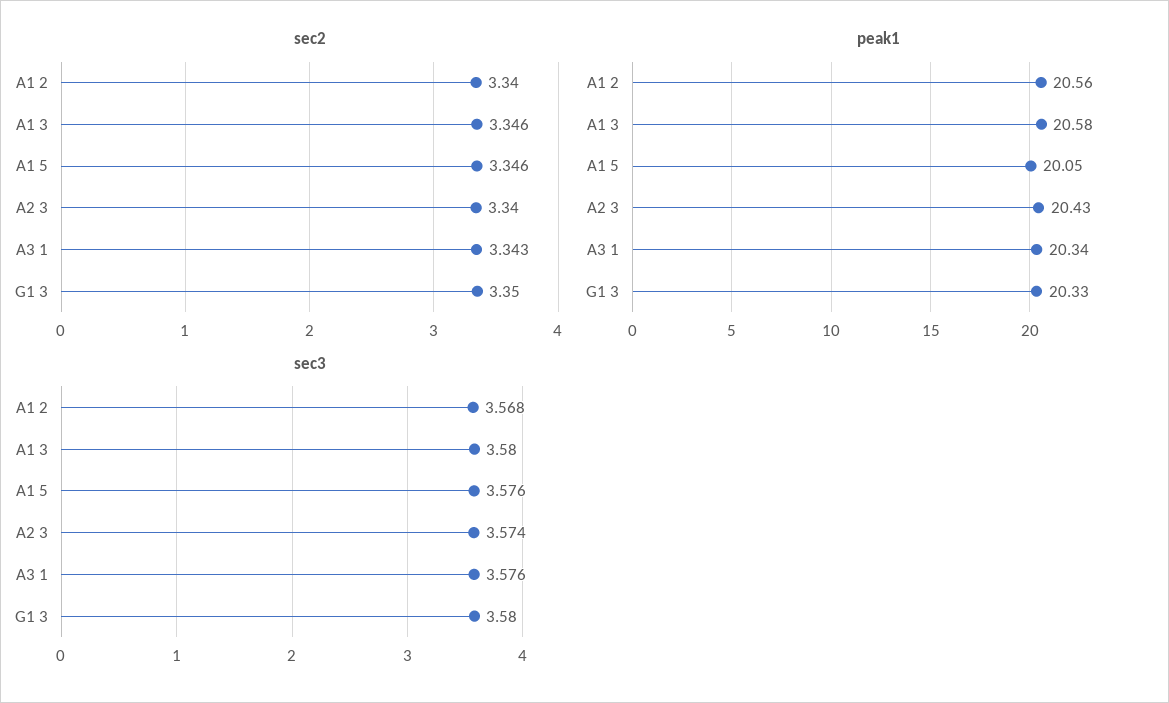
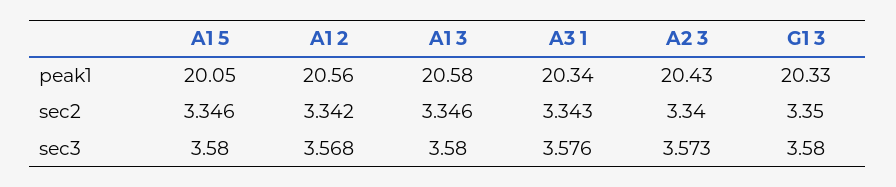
  {
    "sec2": {
-     "A1 2": 3.34,
+     "A1 2": 3.342,
      "A1 3": 3.346,
      "A1 5": 3.346,
      "A2 3": 3.34,
      "A3 1": 3.343,
      "G1 3": 3.35
    },
    "peak1": {
      "A1 2": 20.56,
      "A1 3": 20.58,
      "A1 5": 20.05,
      "A2 3": 20.43,
      "A3 1": 20.34,
      "G1 3": 20.33
    },
    "sec3": {
      "A1 2": 3.568,
      "A1 3": 3.58,
-     "A1 5": 3.576,
+     "A1 5": 3.58,
-     "A2 3": 3.574,
+     "A2 3": 3.573,
      "A3 1": 3.576,
      "G1 3": 3.58
    }
  }

